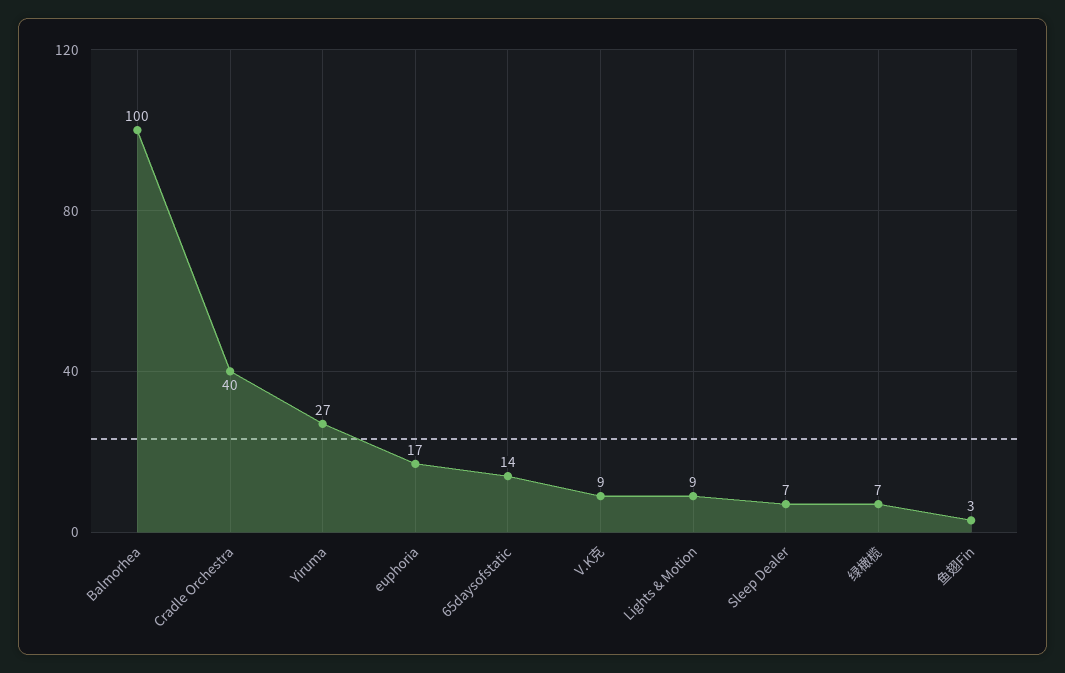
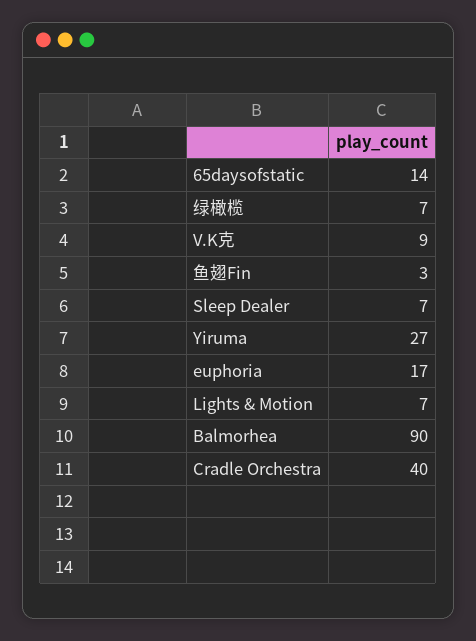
  {
-   "Balmorhea": 100,
+   "Balmorhea": 90,
    "Cradle Orchestra": 40,
    "Yiruma": 27,
    "euphoria": 17,
    "65daysofstatic": 14,
    "V.K克": 9,
-   "Lights & Motion": 9,
+   "Lights & Motion": 7,
    "Sleep Dealer": 7,
    "绿橄榄": 7,
    "鱼翅Fin": 3
  }

